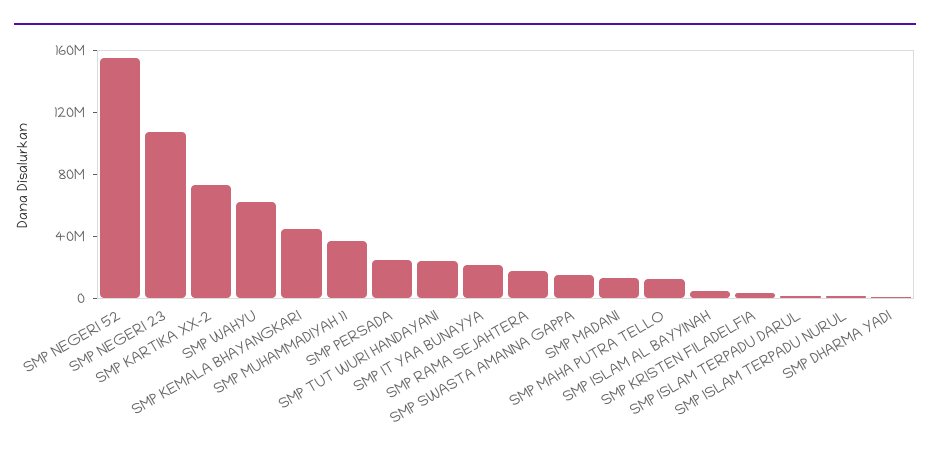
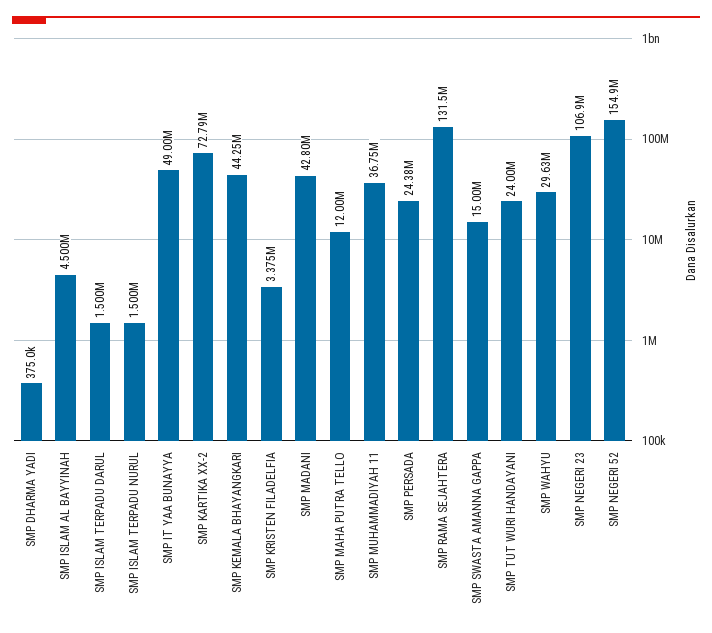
  {
    "SMP NEGERI 52": 154900000,
    "SMP NEGERI 23": 106900000,
    "SMP KARTIKA XX-2": 72790000,
-   "SMP WAHYU": 60000000,
+   "SMP WAHYU": 29630000,
    "SMP KEMALA BHAYANGKARI": 44250000,
    "SMP MUHAMMADIYAH 11": 36750000,
    "SMP PERSADA": 24380000,
    "SMP TUT WURI HANDAYANI": 24000000,
-   "SMP IT YAA BUNAYYA": 20000000,
+   "SMP IT YAA BUNAYYA": 49000000,
-   "SMP RAMA SEJAHTERA": 20000000,
+   "SMP RAMA SEJAHTERA": 131500000,
    "SMP SWASTA AMANNA GAPPA": 15000000,
-   "SMP MADANI": 10000000,
+   "SMP MADANI": 42800000,
    "SMP MAHA PUTRA TELLO": 12000000,
    "SMP ISLAM AL BAYYINAH": 4500000,
    "SMP KRISTEN FILADELFIA": 3375000,
    "SMP ISLAM TERPADU DARUL": 1500000,
    "SMP ISLAM TERPADU NURUL": 1500000,
    "SMP DHARMA YADI": 375000
  }

